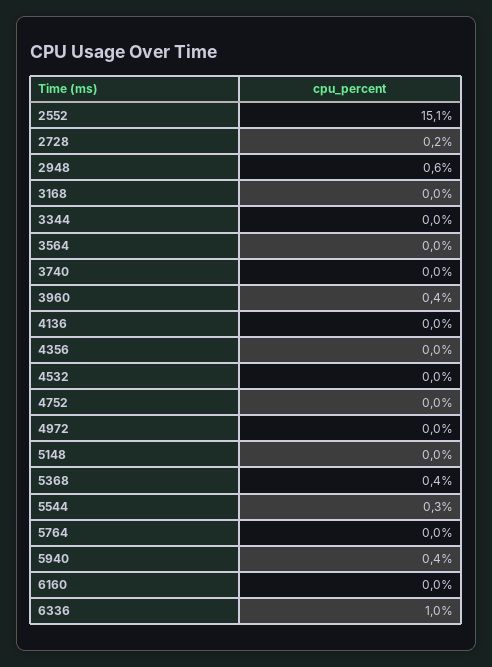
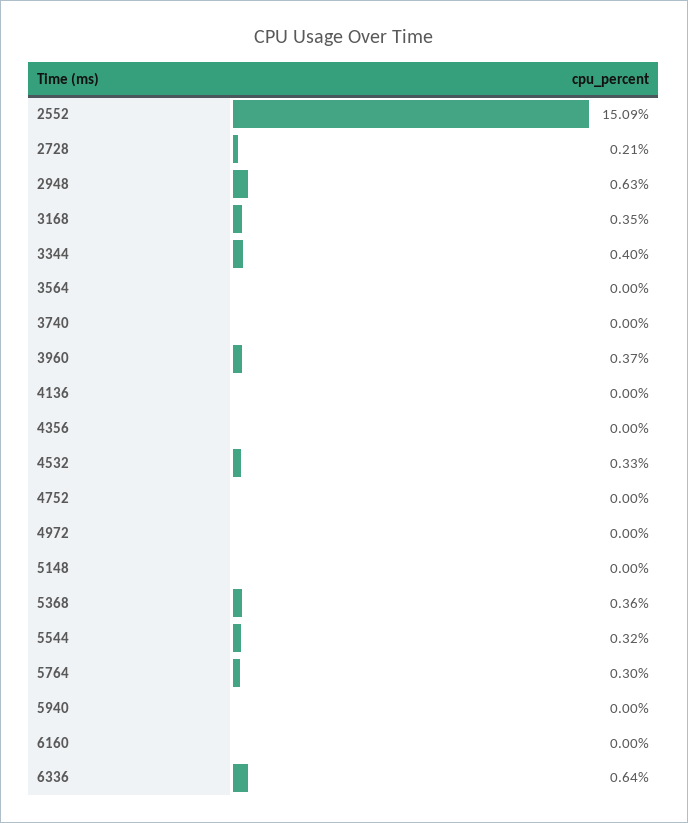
  {
    "2552": 15.09,
    "2728": 0.21,
    "2948": 0.63,
-   "3168": 0,
+   "3168": 0.35,
-   "3344": 0,
+   "3344": 0.4,
    "3564": 0,
    "3740": 0,
    "3960": 0.37,
    "4136": 0,
    "4356": 0,
-   "4532": 0,
+   "4532": 0.33,
    "4752": 0,
    "4972": 0,
    "5148": 0,
    "5368": 0.36,
    "5544": 0.32,
-   "5764": 0,
+   "5764": 0.3,
-   "5940": 0.4,
+   "5940": 0,
    "6160": 0,
-   "6336": 1
+   "6336": 0.64
  }

